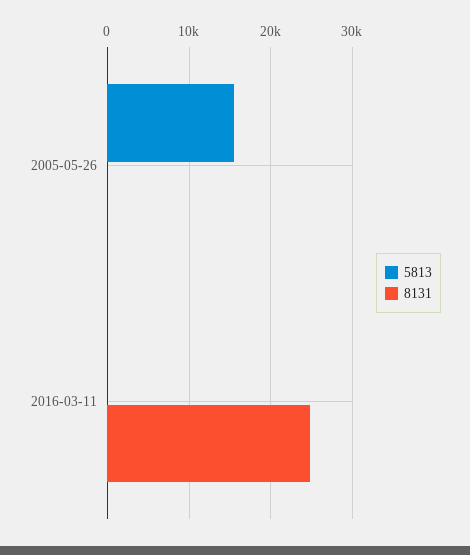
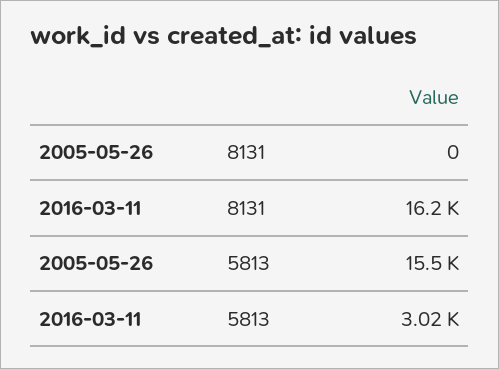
  {
    "5813": {
      "2005-05-26": 15500,
-     "2016-03-11": 0
+     "2016-03-11": 3020
    },
    "8131": {
      "2005-05-26": 0,
-     "2016-03-11": 25000
+     "2016-03-11": 16200
    }
  }

